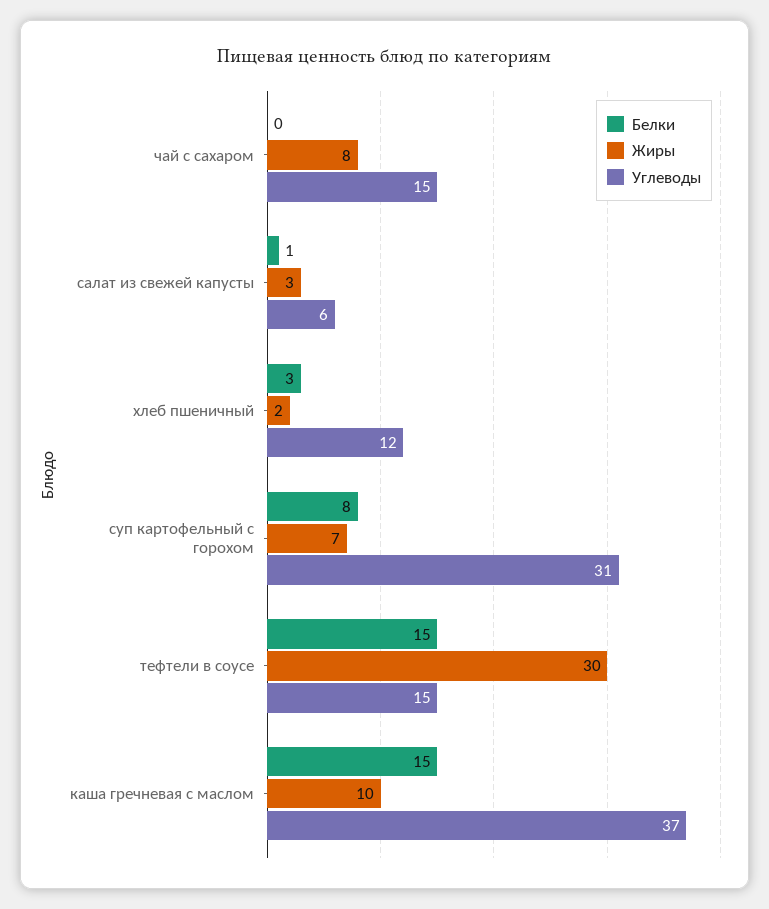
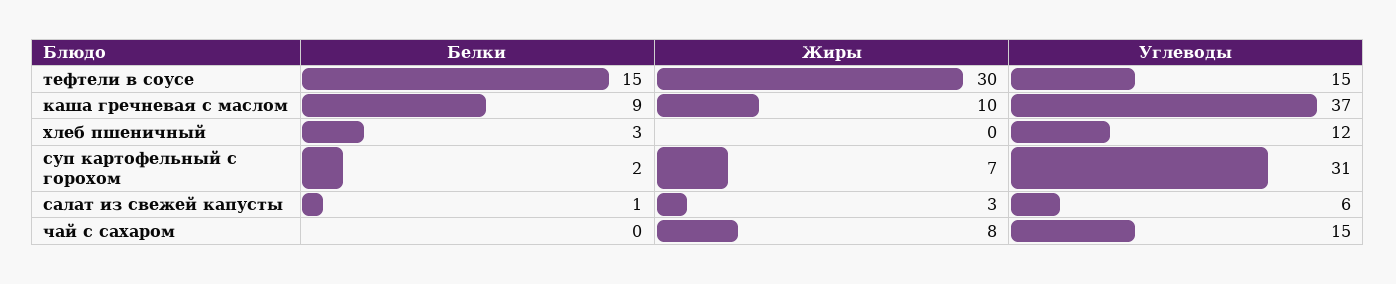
  {
    "Белки": {
      "чай с сахаром": 0,
      "салат из свежей капусты": 1,
      "хлеб пшеничный": 3,
-     "суп картофельный с горохом": 8,
+     "суп картофельный с горохом": 2,
      "тефтели в соусе": 15,
-     "каша гречневая с маслом": 15
+     "каша гречневая с маслом": 9
    },
    "Жиры": {
      "чай с сахаром": 8,
      "салат из свежей капусты": 3,
-     "хлеб пшеничный": 2,
+     "хлеб пшеничный": 0,
      "суп картофельный с горохом": 7,
      "тефтели в соусе": 30,
      "каша гречневая с маслом": 10
    },
    "Углеводы": {
      "чай с сахаром": 15,
      "салат из свежей капусты": 6,
      "хлеб пшеничный": 12,
      "суп картофельный с горохом": 31,
      "тефтели в соусе": 15,
      "каша гречневая с маслом": 37
    }
  }

